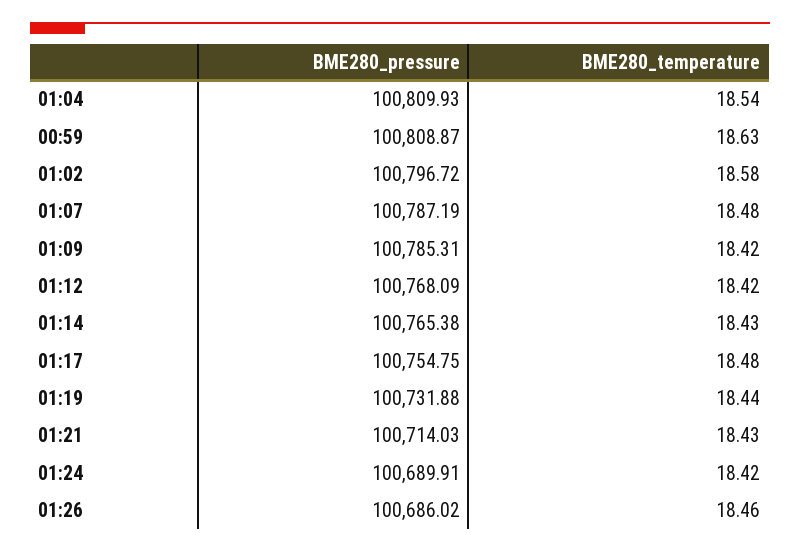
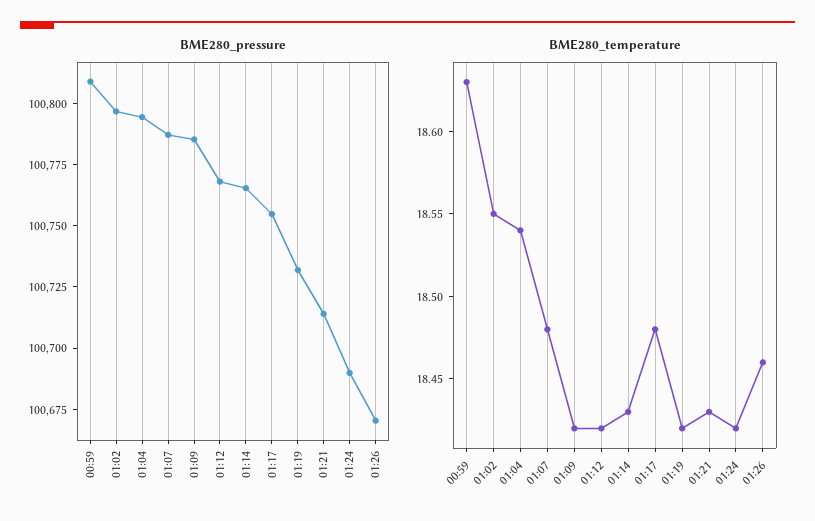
  {
    "BME280_pressure": {
-     "01:04": 100809.93,
+     "01:04": 100795,
      "00:59": 100808.87,
      "01:02": 100796.72,
      "01:07": 100787.19,
      "01:09": 100785.31,
      "01:12": 100768.09,
      "01:14": 100765.38,
      "01:17": 100754.75,
      "01:19": 100731.88,
      "01:21": 100714.03,
      "01:24": 100689.91,
-     "01:26": 100686.02
+     "01:26": 100670
    },
    "BME280_temperature": {
      "01:04": 18.54,
      "00:59": 18.63,
-     "01:02": 18.58,
+     "01:02": 18.55,
      "01:07": 18.48,
      "01:09": 18.42,
      "01:12": 18.42,
      "01:14": 18.43,
      "01:17": 18.48,
-     "01:19": 18.44,
+     "01:19": 18.42,
      "01:21": 18.43,
      "01:24": 18.42,
      "01:26": 18.46
    }
  }

